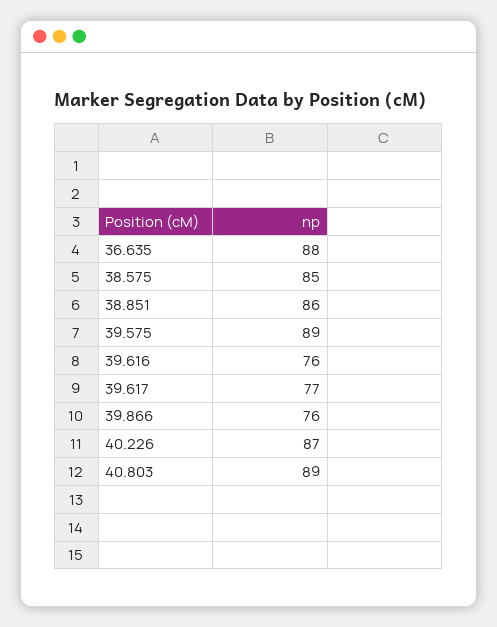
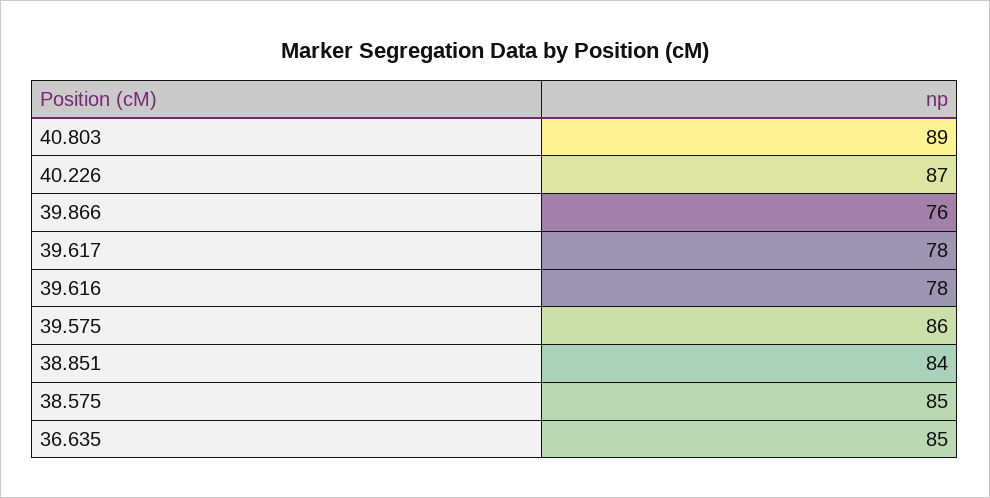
  {
-   "36.635": 88,
+   "36.635": 85,
    "38.575": 85,
-   "38.851": 86,
+   "38.851": 84,
-   "39.575": 89,
+   "39.575": 86,
-   "39.616": 76,
+   "39.616": 78,
-   "39.617": 77,
+   "39.617": 78,
    "39.866": 76,
    "40.226": 87,
    "40.803": 89
  }

